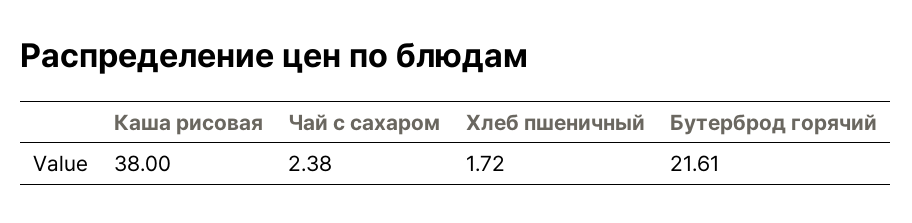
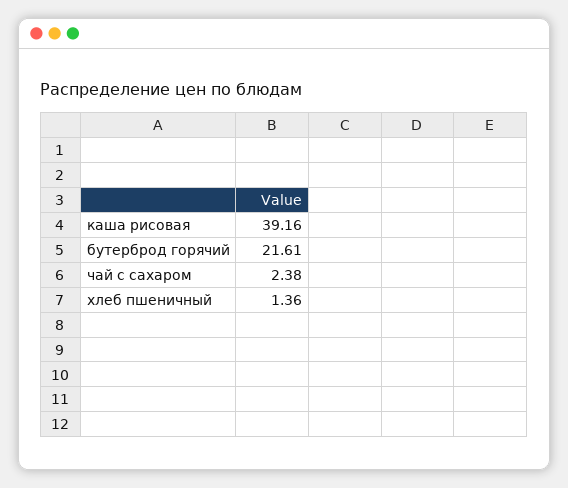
  {
-   "Каша рисовая": 38,
+   "Каша рисовая": 39.16,
    "Чай с сахаром": 2.38,
-   "Хлеб пшеничный": 1.72,
+   "Хлеб пшеничный": 1.36,
    "Бутерброд горячий": 21.61
  }

